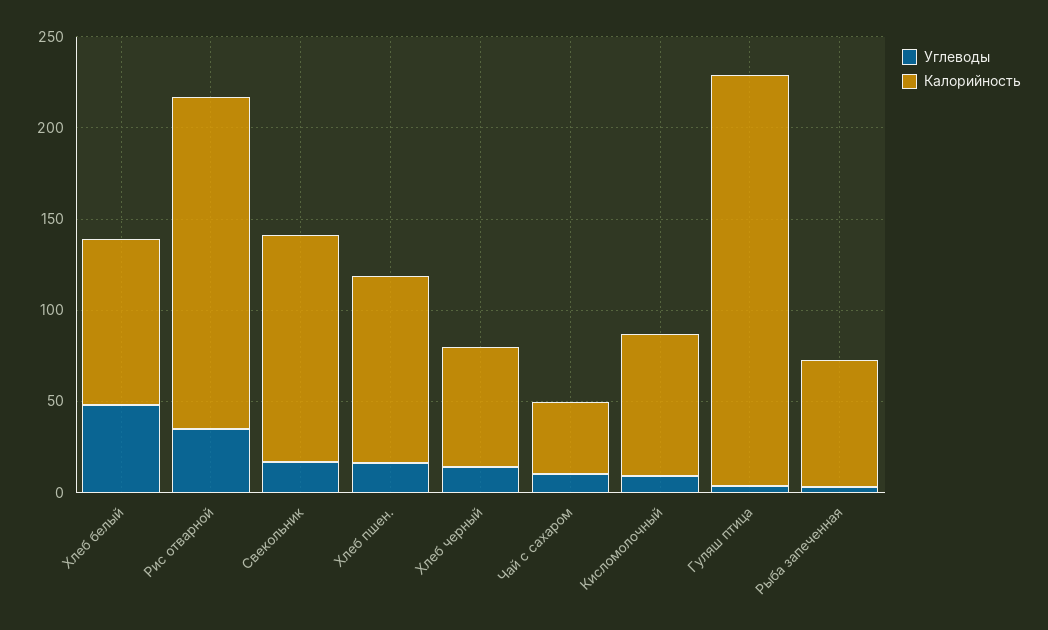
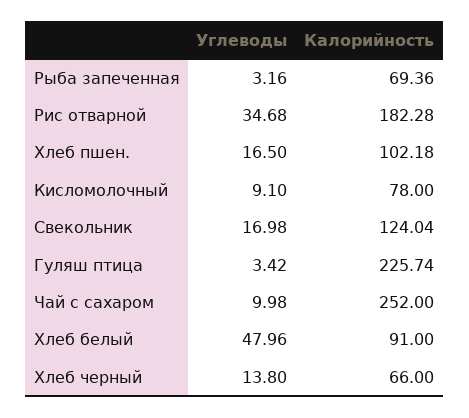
  {
    "Углеводы": {
      "Хлеб белый": 47.96,
      "Рис отварной": 34.68,
      "Свекольник": 16.98,
      "Хлеб пшен.": 16.5,
      "Хлеб черный": 13.8,
      "Чай с сахаром": 9.98,
      "Кисломолочный": 9.1,
      "Гуляш птица": 3.42,
      "Рыба запеченная": 3.16
    },
    "Калорийность": {
      "Хлеб белый": 91,
      "Рис отварной": 182.28,
      "Свекольник": 124.04,
      "Хлеб пшен.": 102.18,
      "Хлеб черный": 66,
-     "Чай с сахаром": 40,
+     "Чай с сахаром": 252,
      "Кисломолочный": 78,
      "Гуляш птица": 225.74,
      "Рыба запеченная": 69.36
    }
  }

